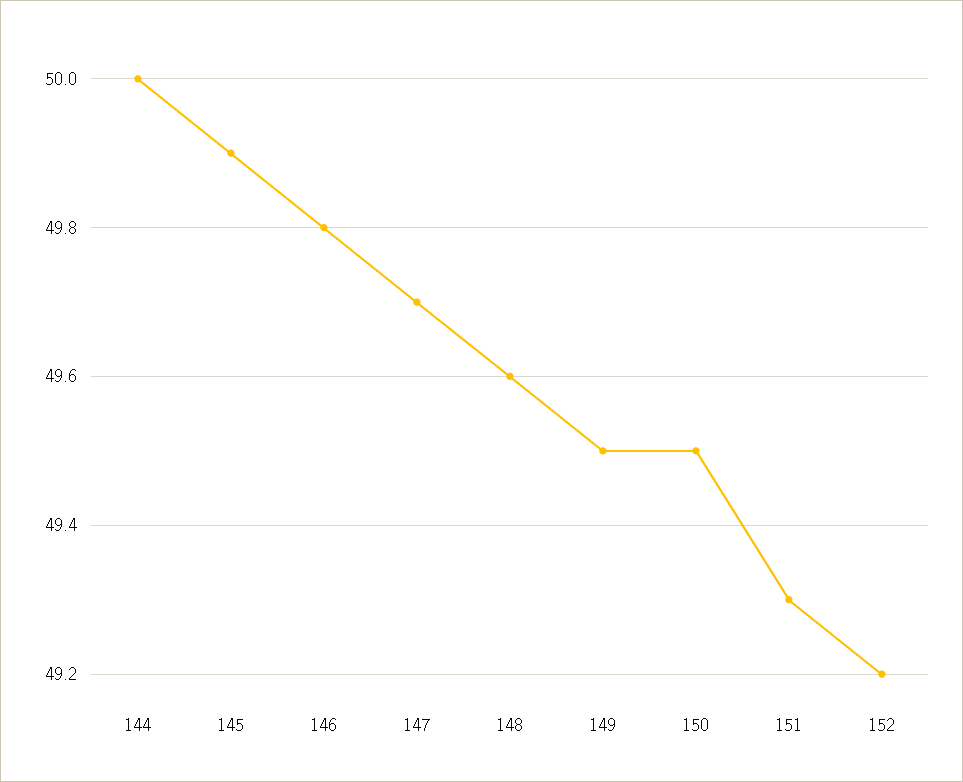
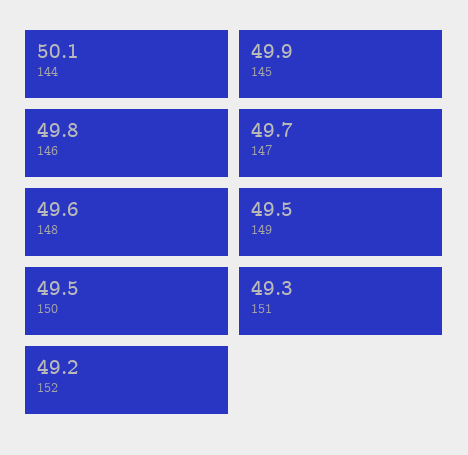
  {
-   "144": 50,
+   "144": 50.1,
    "145": 49.9,
    "146": 49.8,
    "147": 49.7,
    "148": 49.6,
    "149": 49.5,
    "150": 49.5,
    "151": 49.3,
    "152": 49.2
  }

